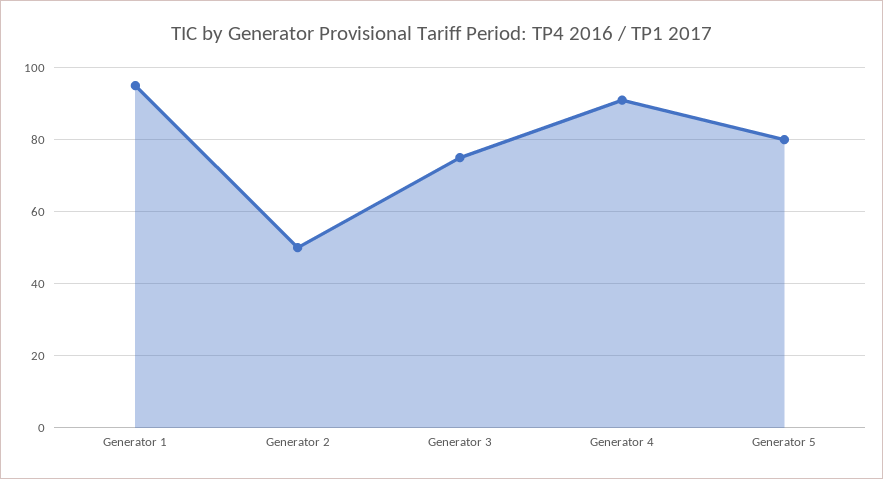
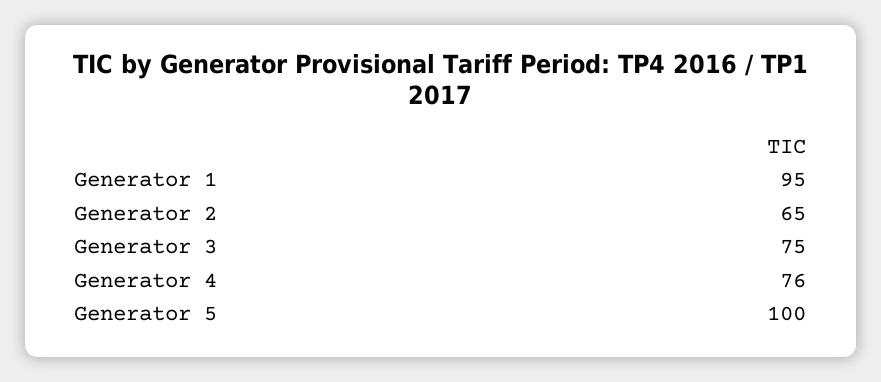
  {
    "Generator 1": 95,
-   "Generator 2": 50,
+   "Generator 2": 65,
    "Generator 3": 75,
-   "Generator 4": 90,
+   "Generator 4": 76,
-   "Generator 5": 80
+   "Generator 5": 100
  }

